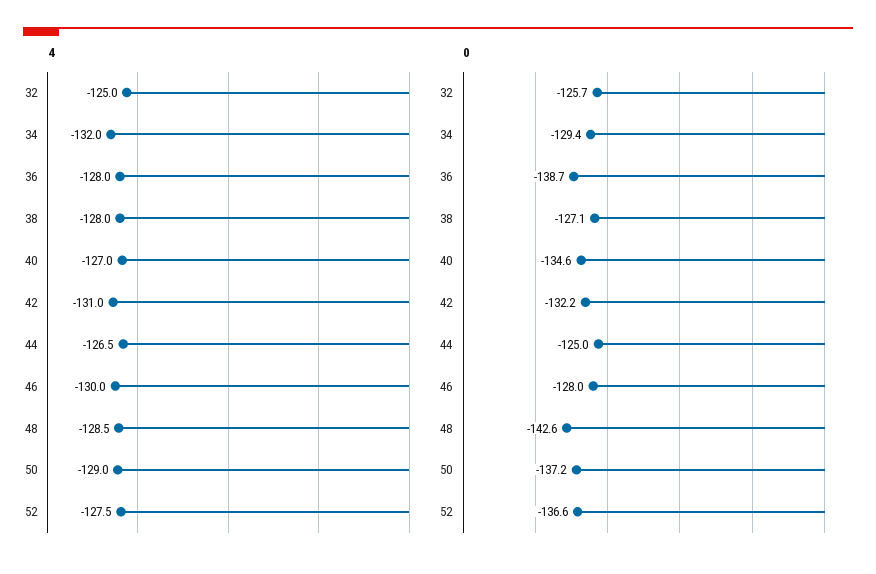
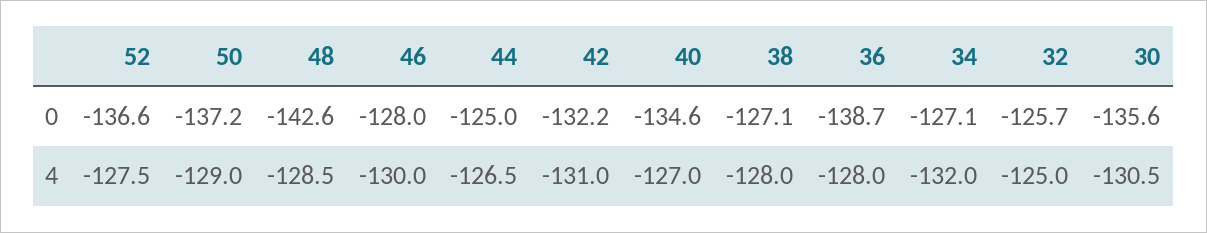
  {
    "4": {
      "32": -125,
      "34": -132,
      "36": -128,
      "38": -128,
      "40": -127,
      "42": -131,
      "44": -126.5,
      "46": -130,
      "48": -128.5,
      "50": -129,
-     "52": -127.5
+     "52": -127.5,
+     "30": -130.5
    },
    "0": {
      "32": -125.7,
-     "34": -129.4,
+     "34": -127.1,
      "36": -138.7,
      "38": -127.1,
      "40": -134.6,
      "42": -132.2,
      "44": -125,
      "46": -128,
      "48": -142.6,
      "50": -137.2,
-     "52": -136.6
+     "52": -136.6,
+     "30": -135.6
    }
  }

